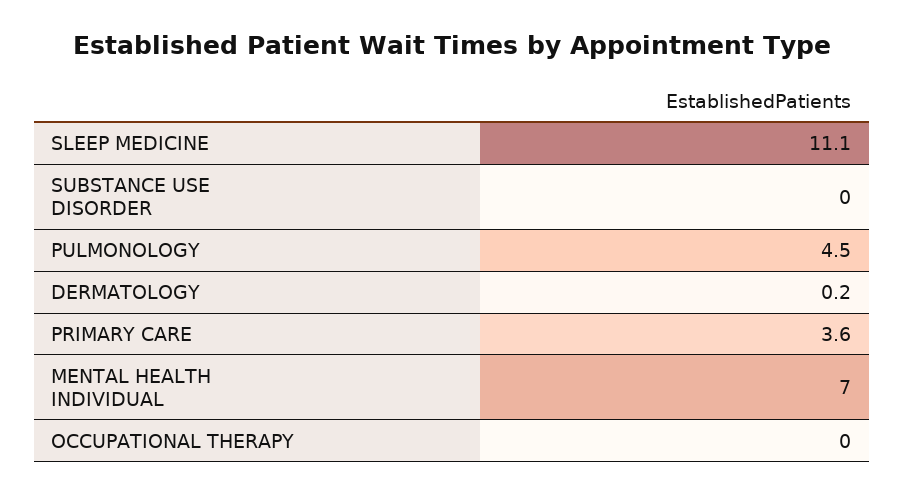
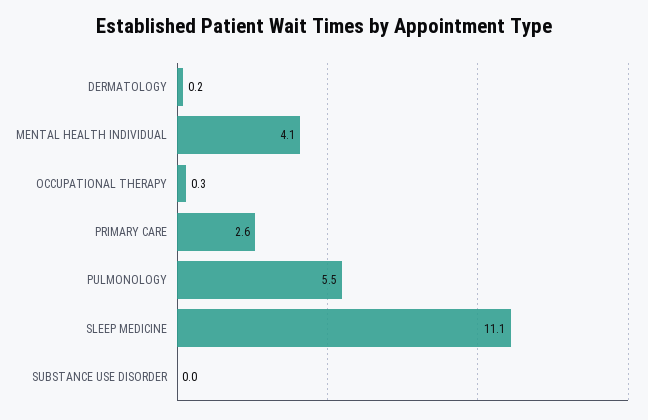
  {
    "SLEEP MEDICINE": 11.1,
    "SUBSTANCE USE DISORDER": 0,
-   "PULMONOLOGY": 4.5,
+   "PULMONOLOGY": 5.5,
    "DERMATOLOGY": 0.2,
-   "PRIMARY CARE": 3.6,
+   "PRIMARY CARE": 2.6,
-   "MENTAL HEALTH INDIVIDUAL": 7,
+   "MENTAL HEALTH INDIVIDUAL": 4.1,
-   "OCCUPATIONAL THERAPY": 0
+   "OCCUPATIONAL THERAPY": 0.3
  }

